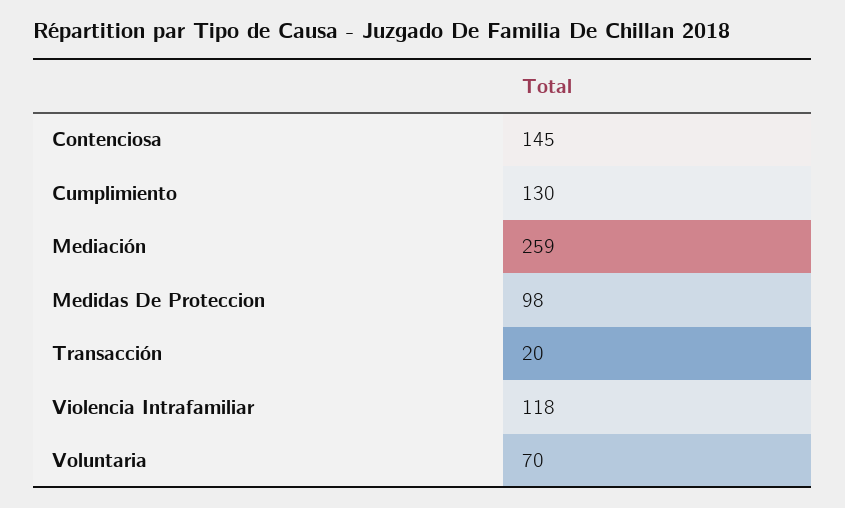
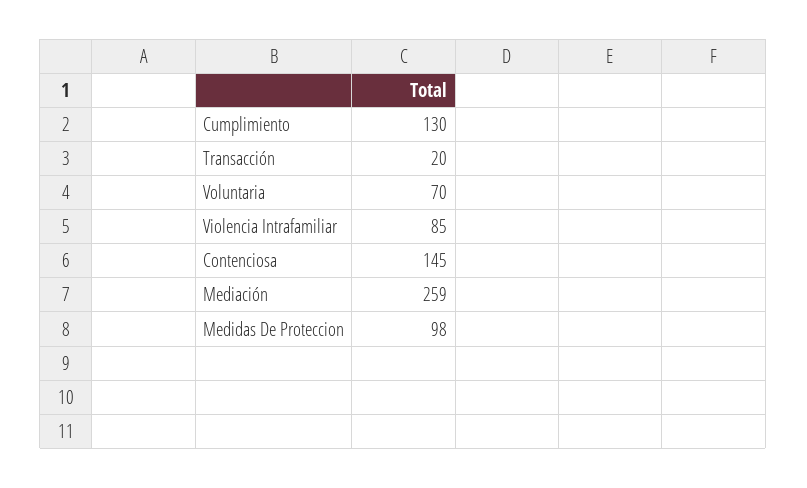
  {
    "Contenciosa": 145,
    "Cumplimiento": 130,
    "Mediación": 259,
    "Medidas De Proteccion": 98,
    "Transacción": 20,
-   "Violencia Intrafamiliar": 118,
+   "Violencia Intrafamiliar": 85,
    "Voluntaria": 70
  }

